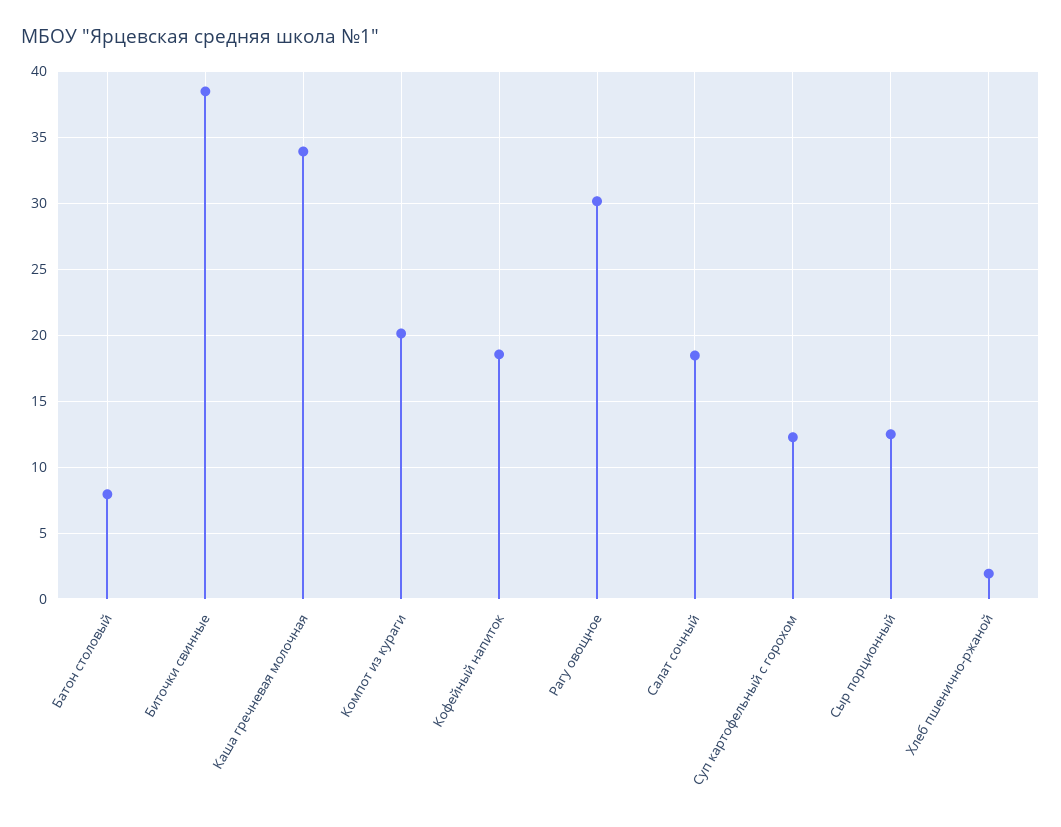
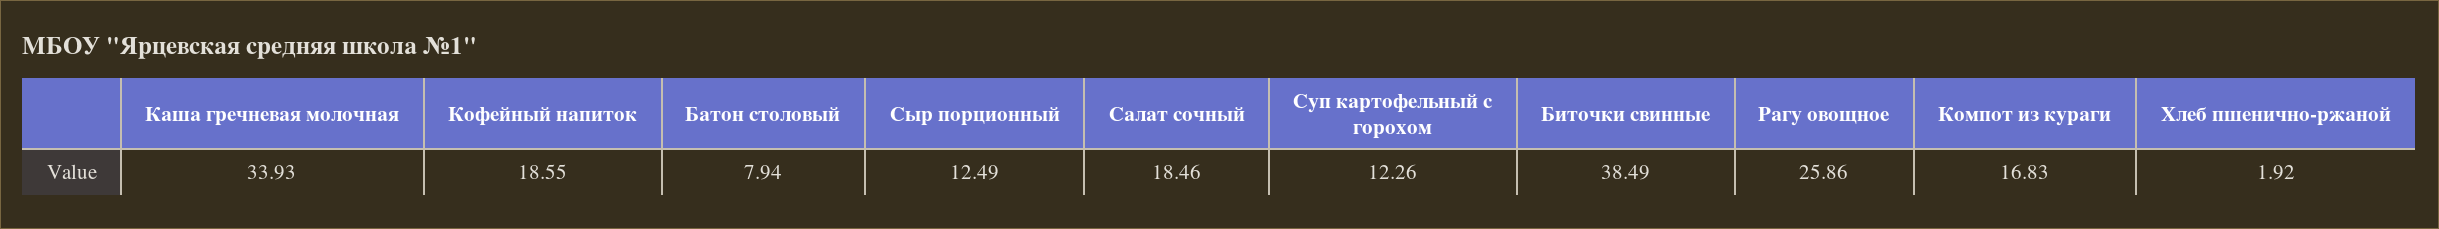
  {
    "Батон столовый": 7.94,
    "Биточки свинные": 38.49,
    "Каша гречневая молочная": 33.93,
-   "Компот из кураги": 20,
+   "Компот из кураги": 16.83,
    "Кофейный напиток": 18.55,
-   "Рагу овощное": 30,
+   "Рагу овощное": 25.86,
    "Салат сочный": 18.46,
    "Суп картофельный с горохом": 12.26,
    "Сыр порционный": 12.49,
    "Хлеб пшенично-ржаной": 1.92
  }

